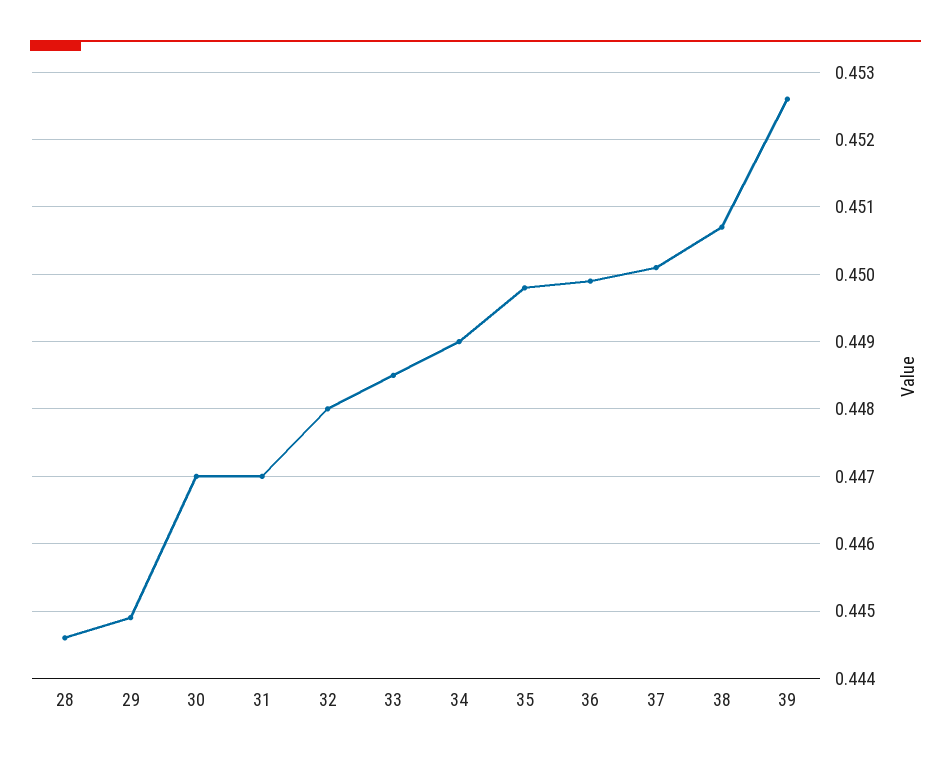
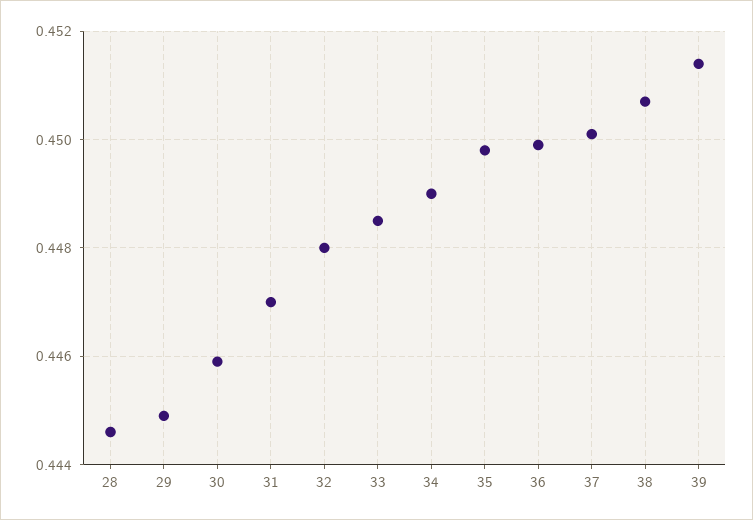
  {
    "28": 0.4446,
    "29": 0.4449,
-   "30": 0.447,
+   "30": 0.446,
    "31": 0.447,
    "32": 0.448,
    "33": 0.4485,
    "34": 0.449,
    "35": 0.4498,
    "36": 0.4499,
    "37": 0.4501,
    "38": 0.4507,
-   "39": 0.4526
+   "39": 0.4515
  }

